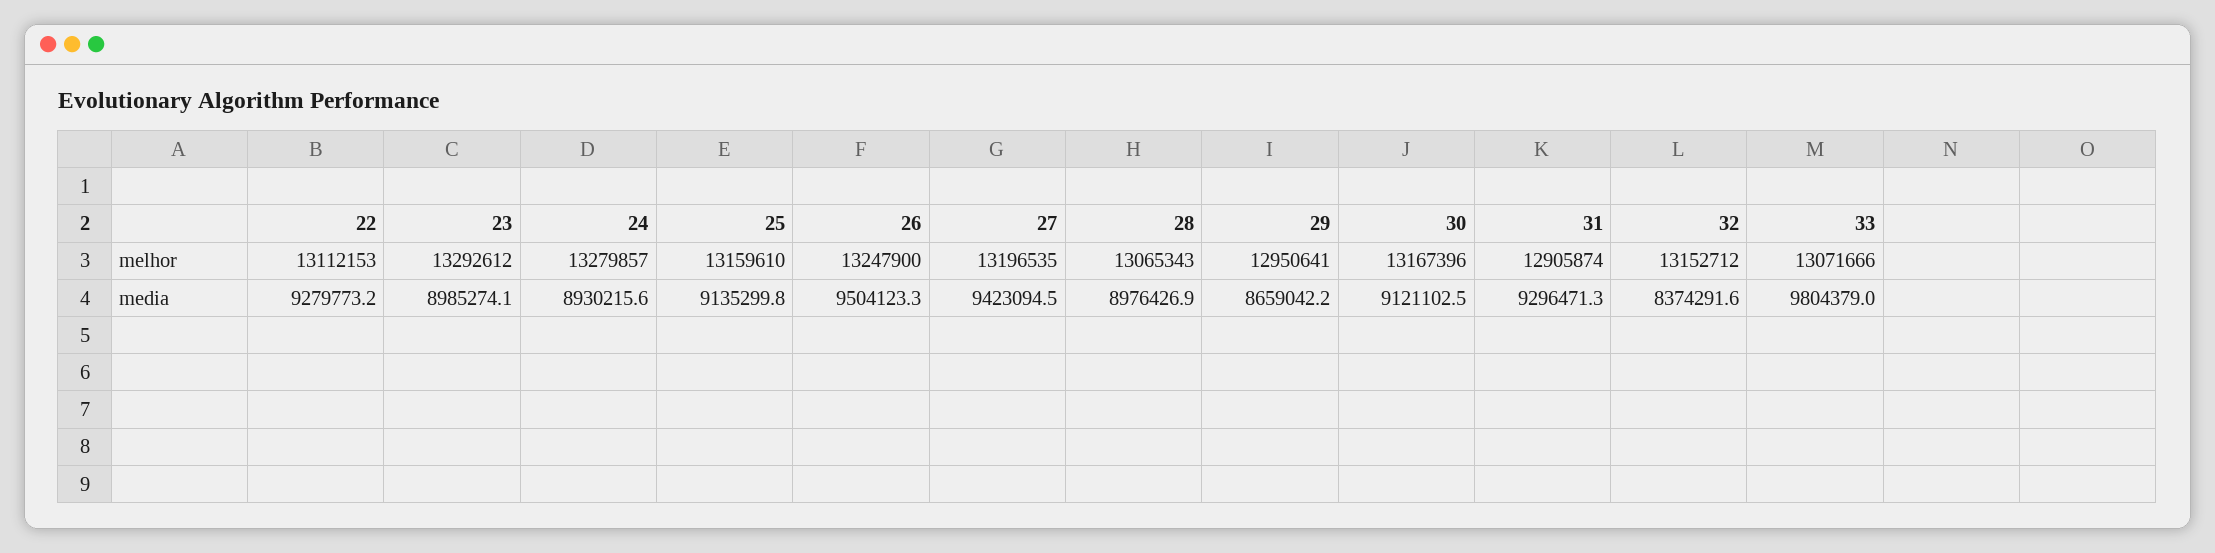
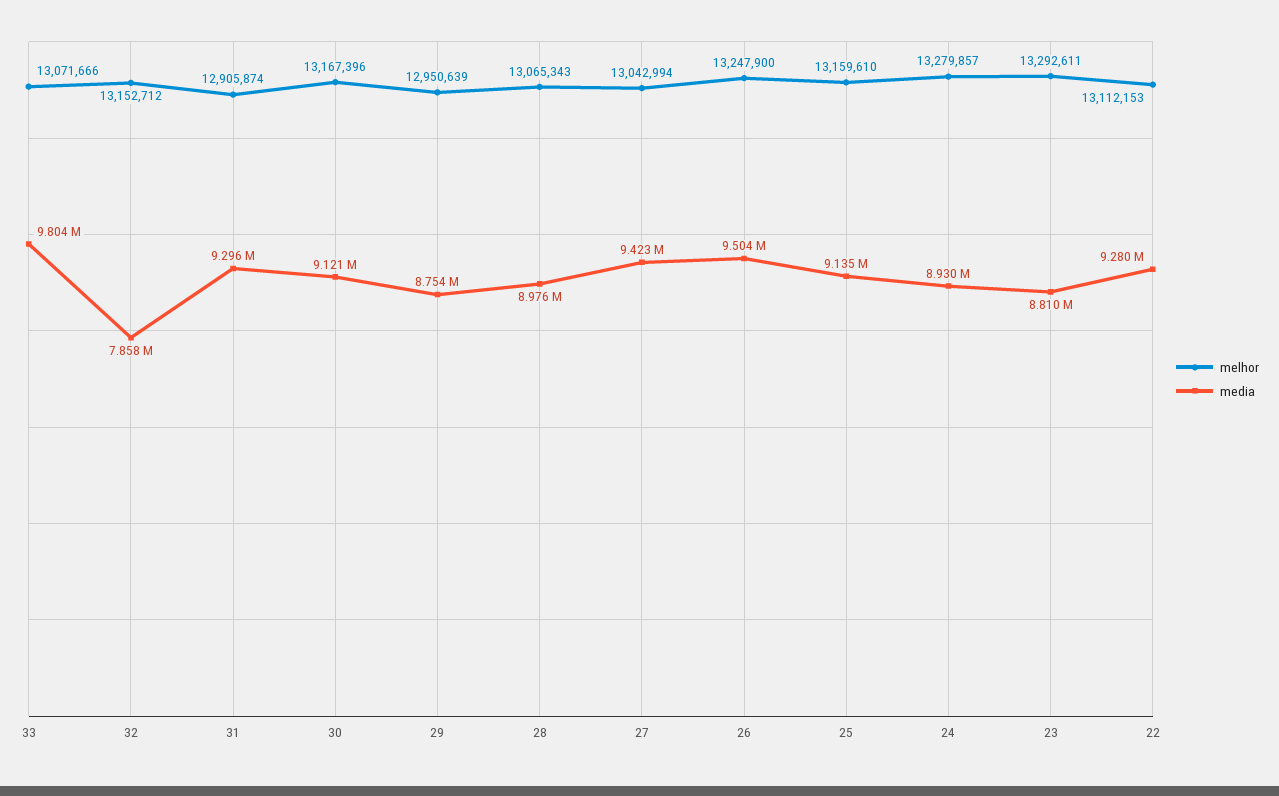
  {
    "melhor": {
      "22": 13112153,
-     "23": 13292612,
+     "23": 13292611,
      "24": 13279857,
      "25": 13159610,
      "26": 13247900,
-     "27": 13196535,
+     "27": 13042994,
      "28": 13065343,
-     "29": 12950641,
+     "29": 12950639,
      "30": 13167396,
      "31": 12905874,
      "32": 13152712,
      "33": 13071666
    },
    "media": {
      "22": 9279773.2,
-     "23": 8985274.1,
+     "23": 8810000,
      "24": 8930215.6,
      "25": 9135299.8,
      "26": 9504123.3,
      "27": 9423094.5,
      "28": 8976426.9,
-     "29": 8659042.2,
+     "29": 8754000,
      "30": 9121102.5,
      "31": 9296471.3,
-     "32": 8374291.6,
+     "32": 7858000,
      "33": 9804379
    }
  }

